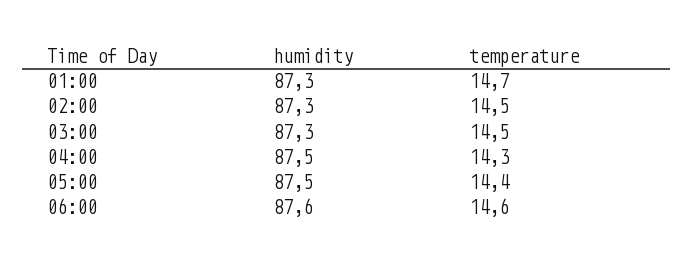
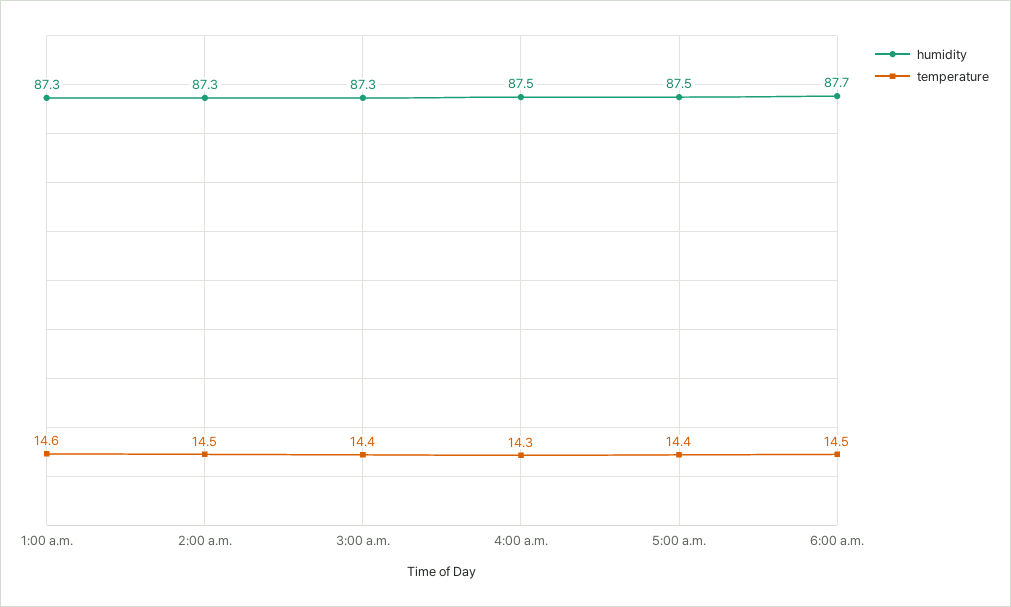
  {
    "humidity": {
      "01:00": 87.3,
      "02:00": 87.3,
      "03:00": 87.3,
      "04:00": 87.5,
      "05:00": 87.5,
-     "06:00": 87.6
+     "06:00": 87.7
    },
    "temperature": {
-     "01:00": 14.7,
+     "01:00": 14.6,
      "02:00": 14.5,
-     "03:00": 14.5,
+     "03:00": 14.4,
      "04:00": 14.3,
      "05:00": 14.4,
-     "06:00": 14.6
+     "06:00": 14.5
    }
  }

